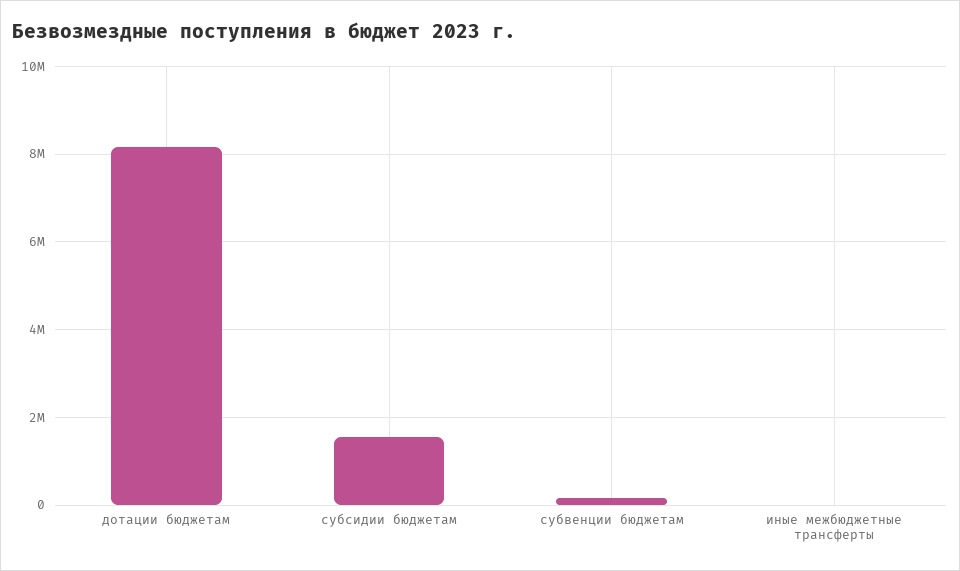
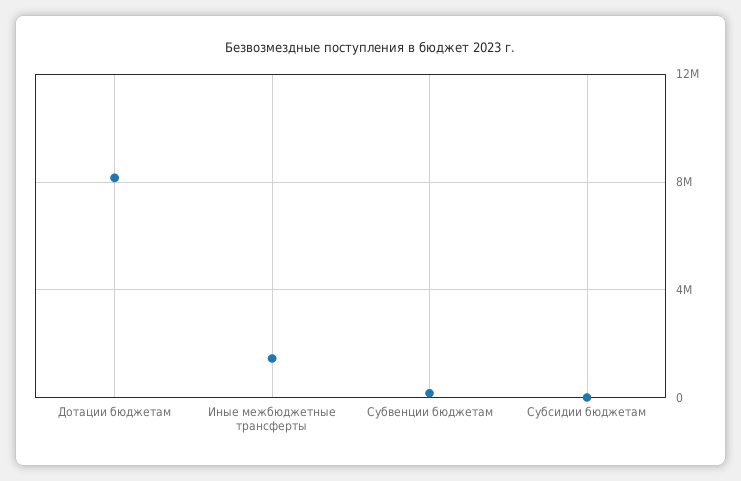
  {
    "дотации бюджетам": 8200000,
-   "субсидии бюджетам": 1600000,
+   "субсидии бюджетам": 0,
    "субвенции бюджетам": 200000,
-   "иные межбюджетные трансферты": 0
+   "иные межбюджетные трансферты": 1500000
  }

